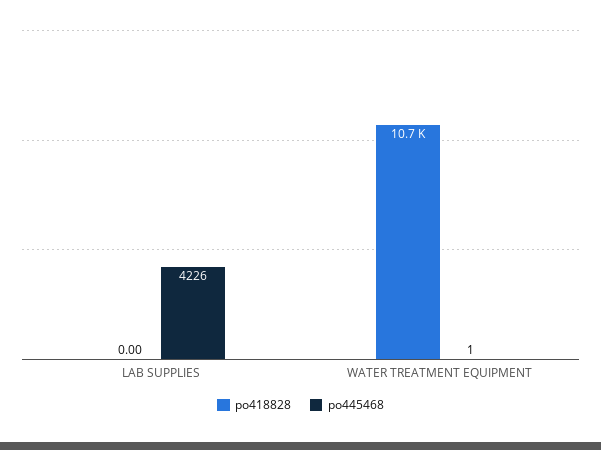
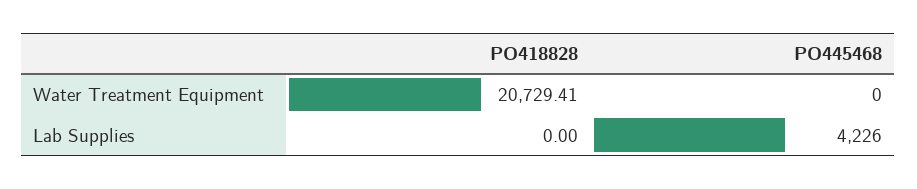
  {
    "po418828": {
      "LAB SUPPLIES": 0,
-     "WATER TREATMENT EQUIPMENT": 10700
+     "WATER TREATMENT EQUIPMENT": 20729.41
    },
    "po445468": {
      "LAB SUPPLIES": 4226,
-     "WATER TREATMENT EQUIPMENT": 1
+     "WATER TREATMENT EQUIPMENT": 0
    }
  }

